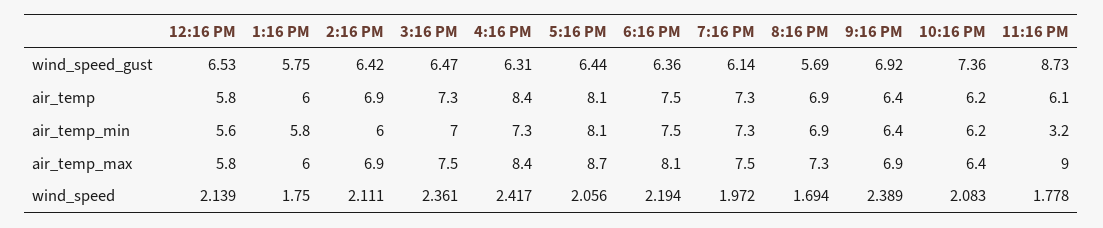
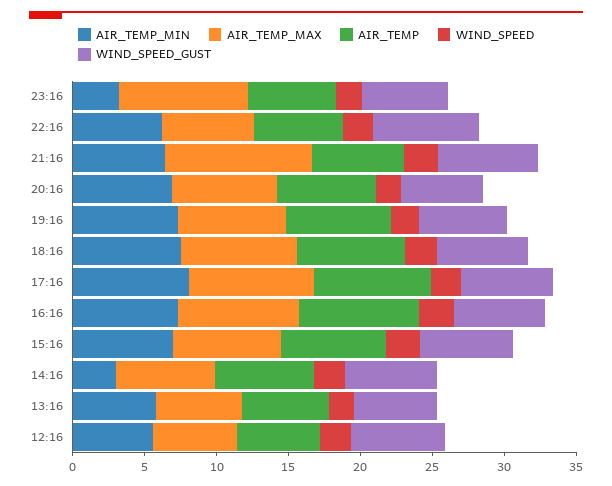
  {
    "wind_speed_gust": {
      "12:16 PM": 6.53,
      "1:16 PM": 5.75,
      "2:16 PM": 6.42,
      "3:16 PM": 6.47,
      "4:16 PM": 6.31,
      "5:16 PM": 6.44,
      "6:16 PM": 6.36,
      "7:16 PM": 6.14,
      "8:16 PM": 5.69,
      "9:16 PM": 6.92,
      "10:16 PM": 7.36,
-     "11:16 PM": 8.73
+     "11:16 PM": 6
    },
    "air_temp": {
      "12:16 PM": 5.8,
      "1:16 PM": 6,
      "2:16 PM": 6.9,
      "3:16 PM": 7.3,
      "4:16 PM": 8.4,
      "5:16 PM": 8.1,
      "6:16 PM": 7.5,
      "7:16 PM": 7.3,
      "8:16 PM": 6.9,
      "9:16 PM": 6.4,
      "10:16 PM": 6.2,
      "11:16 PM": 6.1
    },
    "air_temp_min": {
      "12:16 PM": 5.6,
      "1:16 PM": 5.8,
-     "2:16 PM": 6,
+     "2:16 PM": 3,
      "3:16 PM": 7,
      "4:16 PM": 7.3,
      "5:16 PM": 8.1,
      "6:16 PM": 7.5,
      "7:16 PM": 7.3,
      "8:16 PM": 6.9,
      "9:16 PM": 6.4,
      "10:16 PM": 6.2,
      "11:16 PM": 3.2
    },
    "air_temp_max": {
      "12:16 PM": 5.8,
      "1:16 PM": 6,
      "2:16 PM": 6.9,
      "3:16 PM": 7.5,
      "4:16 PM": 8.4,
      "5:16 PM": 8.7,
      "6:16 PM": 8.1,
      "7:16 PM": 7.5,
      "8:16 PM": 7.3,
-     "9:16 PM": 6.9,
+     "9:16 PM": 10,
      "10:16 PM": 6.4,
      "11:16 PM": 9
    },
    "wind_speed": {
      "12:16 PM": 2.139,
      "1:16 PM": 1.75,
      "2:16 PM": 2.111,
      "3:16 PM": 2.361,
      "4:16 PM": 2.417,
      "5:16 PM": 2.056,
      "6:16 PM": 2.194,
      "7:16 PM": 1.972,
      "8:16 PM": 1.694,
      "9:16 PM": 2.389,
      "10:16 PM": 2.083,
      "11:16 PM": 1.778
    }
  }

